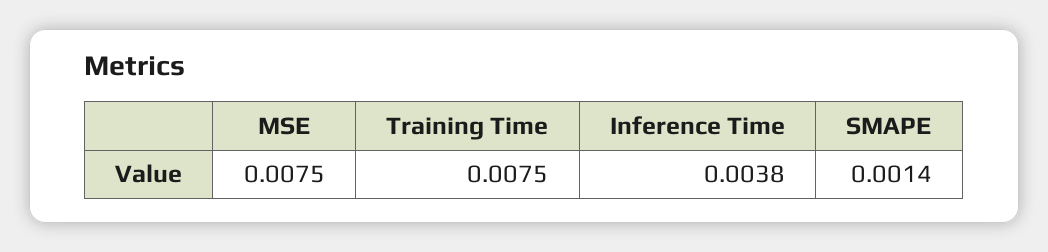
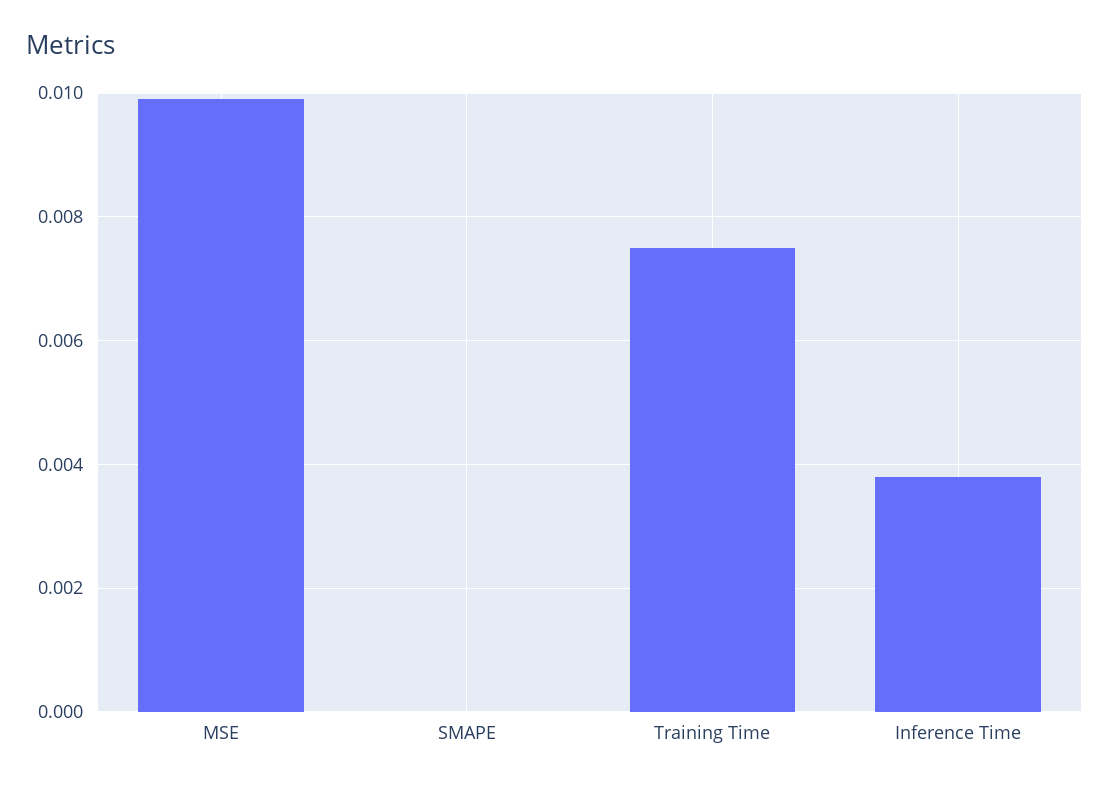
  {
-   "MSE": 0.0075,
+   "MSE": 0.01,
    "Training Time": 0.0075,
    "Inference Time": 0.0038,
-   "SMAPE": 0.0014
+   "SMAPE": 0
  }

